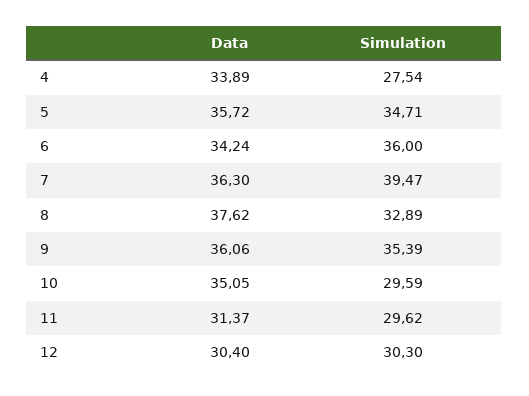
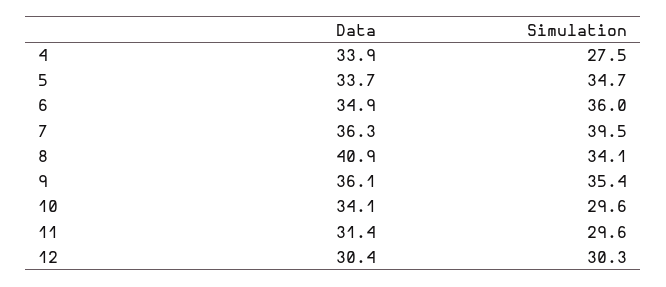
  {
    "Data": {
      "4": 33.89,
-     "5": 35.72,
+     "5": 33.7,
-     "6": 34.24,
+     "6": 34.9,
      "7": 36.3,
-     "8": 37.62,
+     "8": 40.9,
      "9": 36.06,
-     "10": 35.05,
+     "10": 34.1,
      "11": 31.37,
      "12": 30.4
    },
    "Simulation": {
      "4": 27.54,
      "5": 34.71,
      "6": 36,
      "7": 39.47,
-     "8": 32.89,
+     "8": 34.1,
      "9": 35.39,
      "10": 29.59,
      "11": 29.62,
      "12": 30.3
    }
  }

